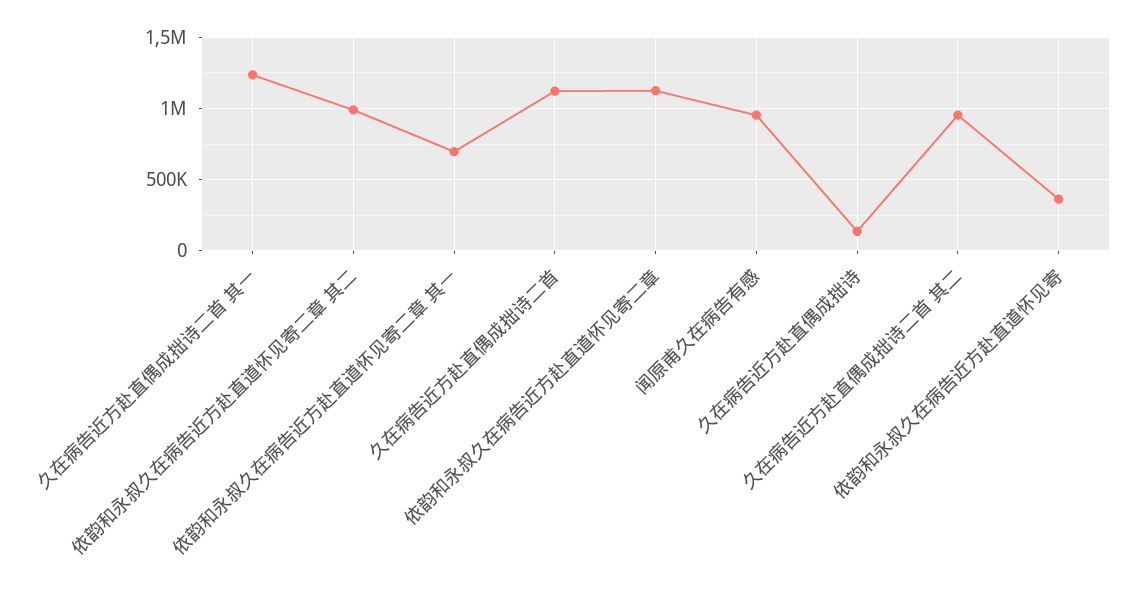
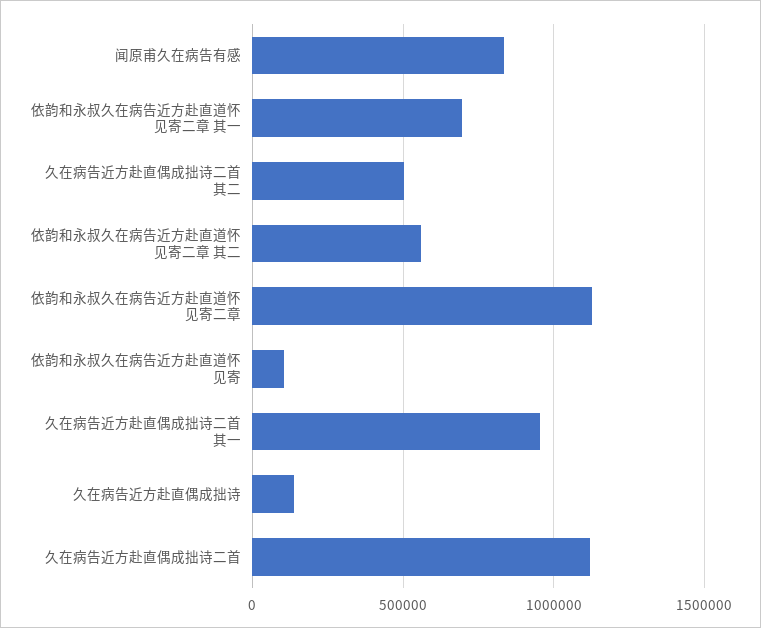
  {
-   "久在病告近方赴直偶成拙诗二首 其一": 1250000,
+   "久在病告近方赴直偶成拙诗二首 其一": 950000,
-   "依韵和永叔久在病告近方赴直道怀见寄二章 其二": 1000000,
+   "依韵和永叔久在病告近方赴直道怀见寄二章 其二": 550000,
    "依韵和永叔久在病告近方赴直道怀见寄二章 其一": 700000,
    "久在病告近方赴直偶成拙诗二首": 1100000,
    "依韵和永叔久在病告近方赴直道怀见寄二章": 1150000,
-   "闻原甫久在病告有感": 950000,
+   "闻原甫久在病告有感": 850000,
    "久在病告近方赴直偶成拙诗": 150000,
-   "久在病告近方赴直偶成拙诗二首 其二": 950000,
+   "久在病告近方赴直偶成拙诗二首 其二": 500000,
-   "依韵和永叔久在病告近方赴直道怀见寄": 350000
+   "依韵和永叔久在病告近方赴直道怀见寄": 100000
  }

